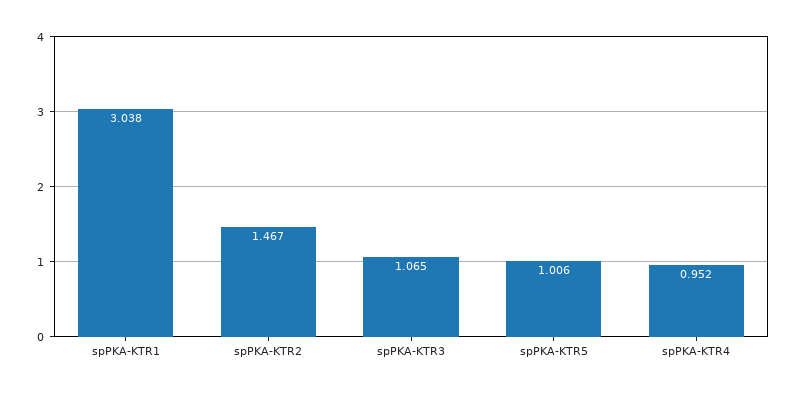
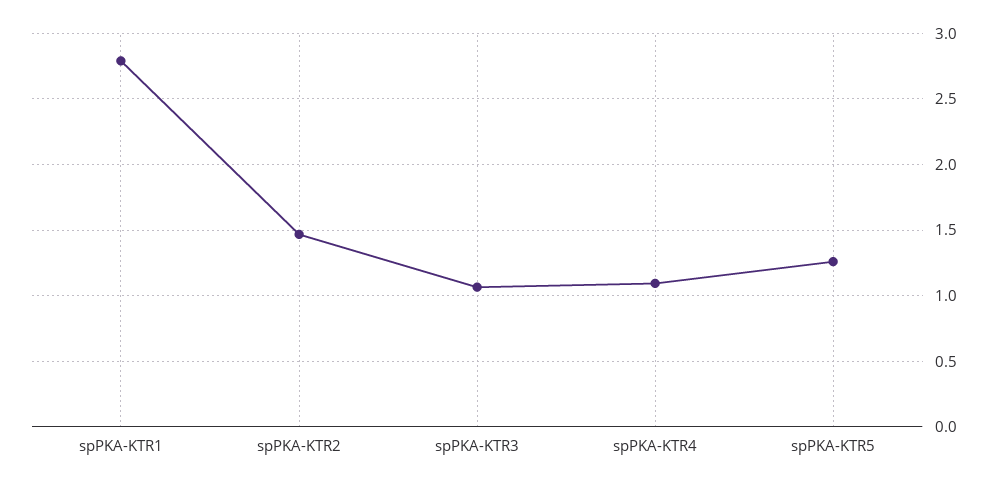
  {
-   "spPKA-KTR1": 3.038,
+   "spPKA-KTR1": 2.8,
    "spPKA-KTR2": 1.467,
    "spPKA-KTR3": 1.065,
-   "spPKA-KTR5": 1.006,
+   "spPKA-KTR5": 1.25,
-   "spPKA-KTR4": 0.952
+   "spPKA-KTR4": 1.1
  }

